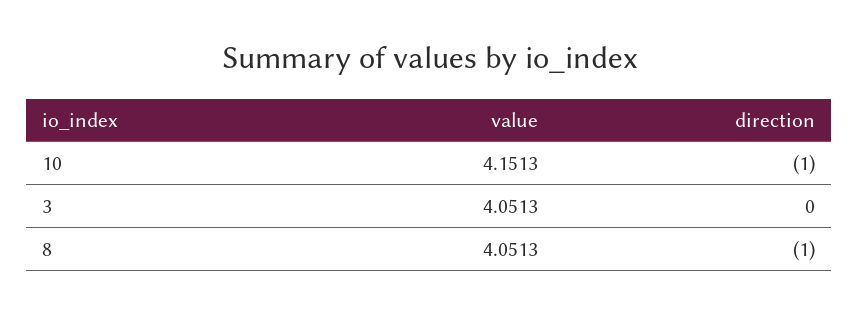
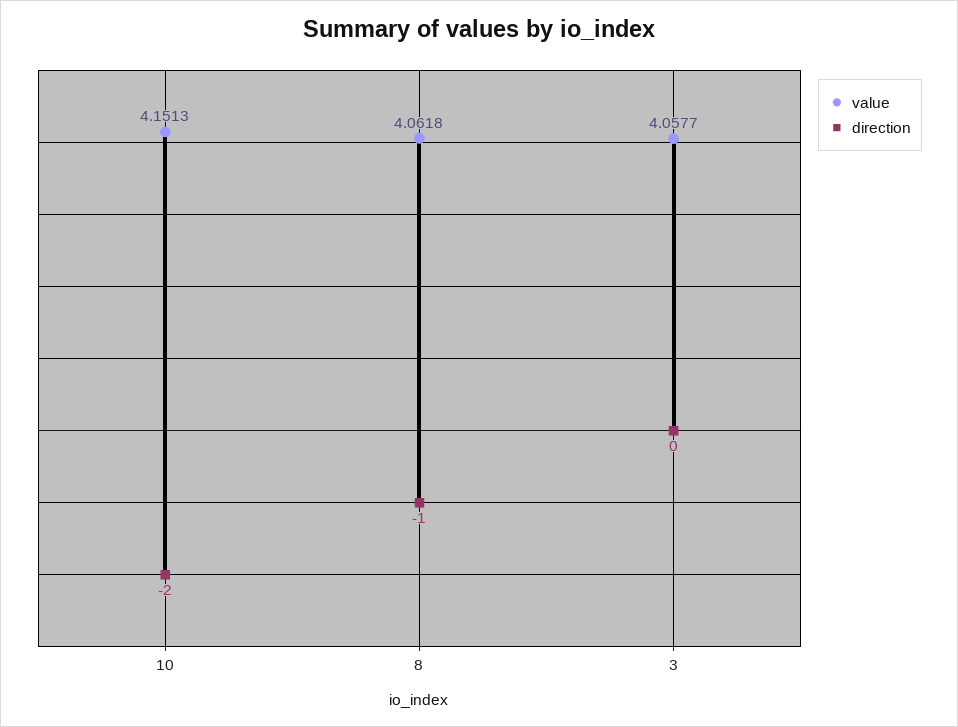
  {
    "value": {
      "10": 4.1513,
-     "3": 4.0513,
+     "3": 4.0577,
-     "8": 4.0513
+     "8": 4.0618
    },
    "direction": {
-     "10": -1,
+     "10": -2,
      "3": 0,
      "8": -1
    }
  }

